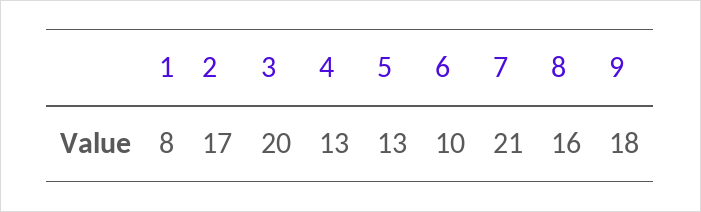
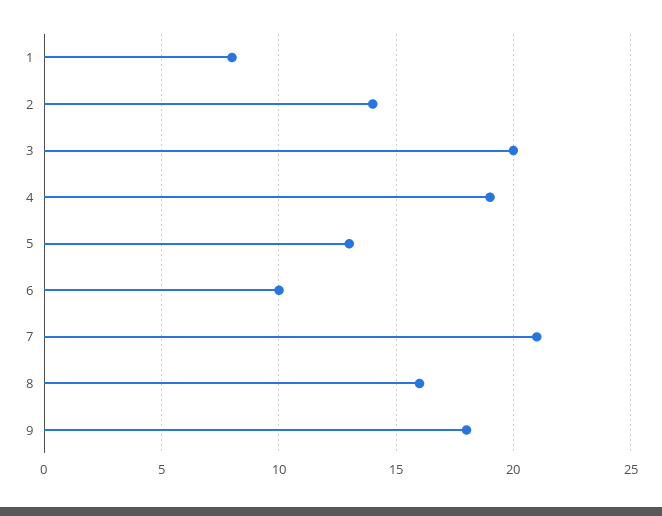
  {
    "1": 8,
-   "2": 17,
+   "2": 14,
    "3": 20,
-   "4": 13,
+   "4": 19,
    "5": 13,
    "6": 10,
    "7": 21,
    "8": 16,
    "9": 18
  }

